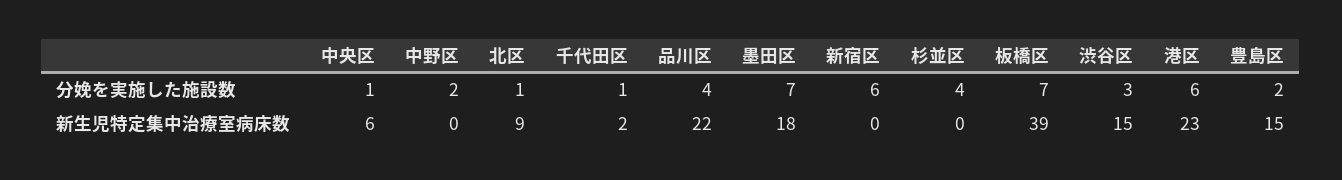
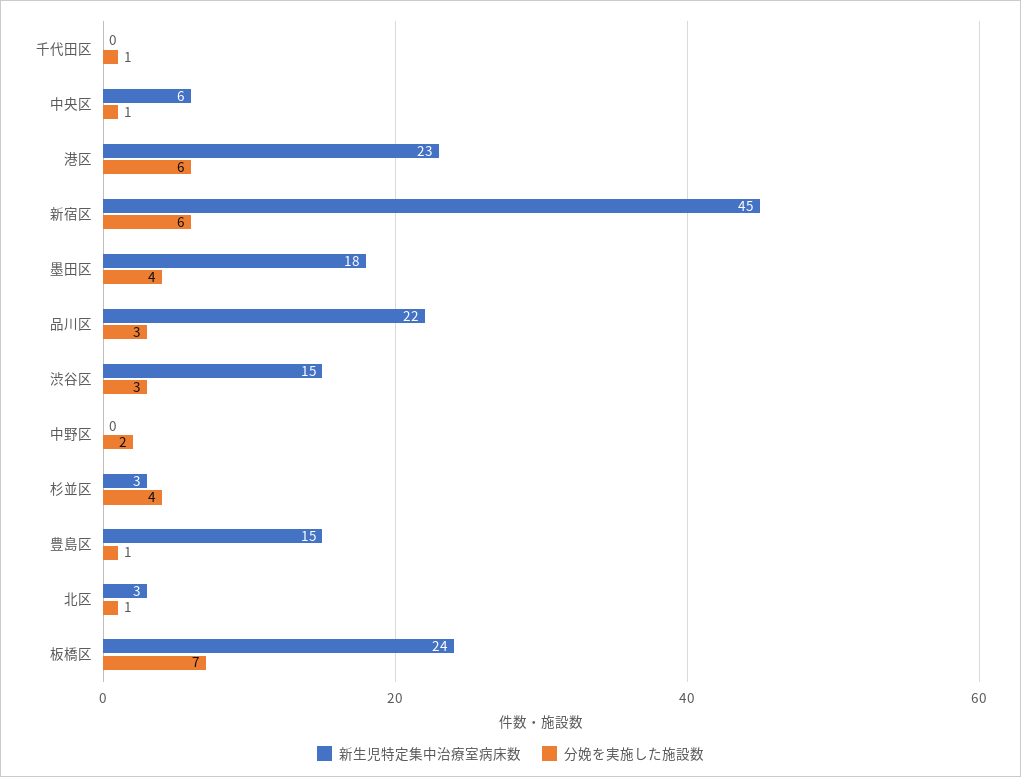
  {
    "分娩を実施した施設数": {
      "中央区": 1,
      "中野区": 2,
      "北区": 1,
      "千代田区": 1,
-     "品川区": 4,
+     "品川区": 3,
-     "墨田区": 7,
+     "墨田区": 4,
      "新宿区": 6,
      "杉並区": 4,
      "板橋区": 7,
      "渋谷区": 3,
      "港区": 6,
-     "豊島区": 2
+     "豊島区": 1
    },
    "新生児特定集中治療室病床数": {
      "中央区": 6,
      "中野区": 0,
-     "北区": 9,
+     "北区": 3,
-     "千代田区": 2,
+     "千代田区": 0,
      "品川区": 22,
      "墨田区": 18,
-     "新宿区": 0,
+     "新宿区": 45,
-     "杉並区": 0,
+     "杉並区": 3,
-     "板橋区": 39,
+     "板橋区": 24,
      "渋谷区": 15,
      "港区": 23,
      "豊島区": 15
    }
  }

